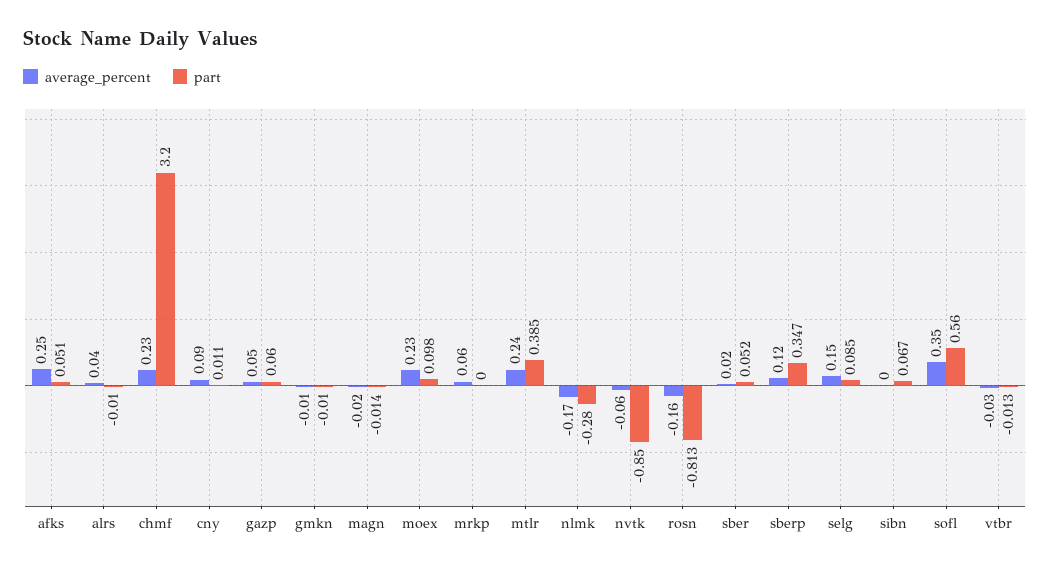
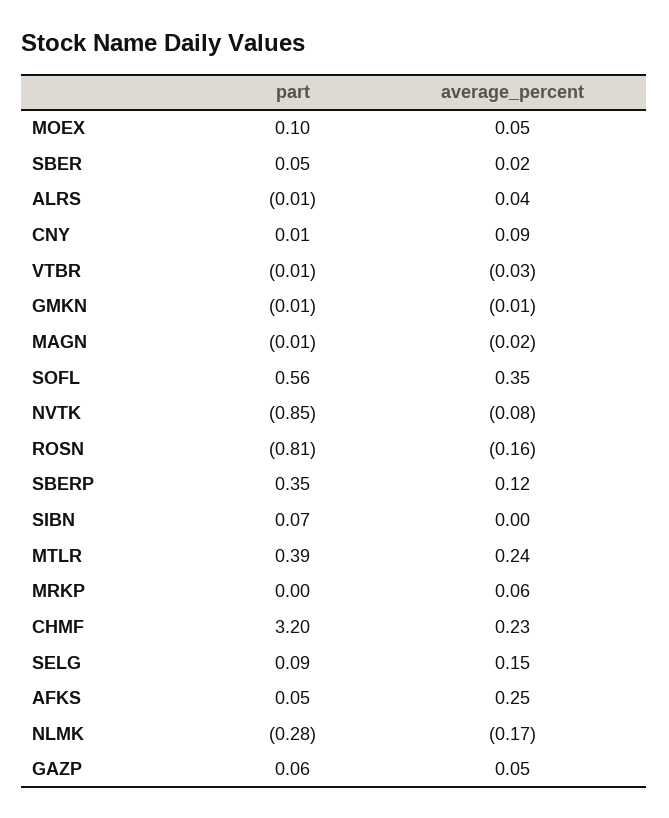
  {
    "average_percent": {
      "afks": 0.25,
      "alrs": 0.04,
      "chmf": 0.23,
      "cny": 0.09,
      "gazp": 0.05,
      "gmkn": -0.01,
      "magn": -0.02,
-     "moex": 0.23,
+     "moex": 0.05,
      "mrkp": 0.06,
      "mtlr": 0.24,
      "nlmk": -0.17,
-     "nvtk": -0.06,
+     "nvtk": -0.08,
      "rosn": -0.16,
      "sber": 0.02,
      "sberp": 0.12,
      "selg": 0.15,
      "sibn": 0,
      "sofl": 0.35,
      "vtbr": -0.03
    },
    "part": {
      "afks": 0.051,
      "alrs": -0.01,
      "chmf": 3.2,
      "cny": 0.011,
      "gazp": 0.06,
      "gmkn": -0.01,
      "magn": -0.014,
      "moex": 0.098,
      "mrkp": 0,
      "mtlr": 0.385,
      "nlmk": -0.28,
      "nvtk": -0.85,
      "rosn": -0.813,
      "sber": 0.052,
      "sberp": 0.347,
      "selg": 0.085,
      "sibn": 0.067,
      "sofl": 0.56,
      "vtbr": -0.013
    }
  }

